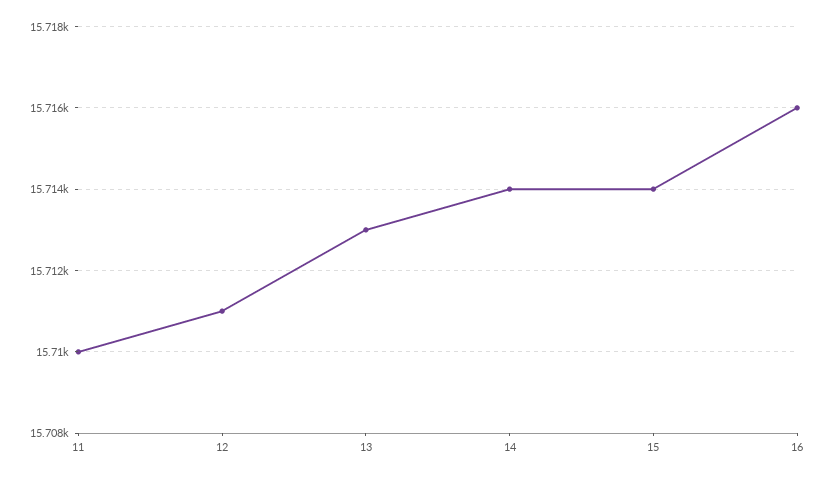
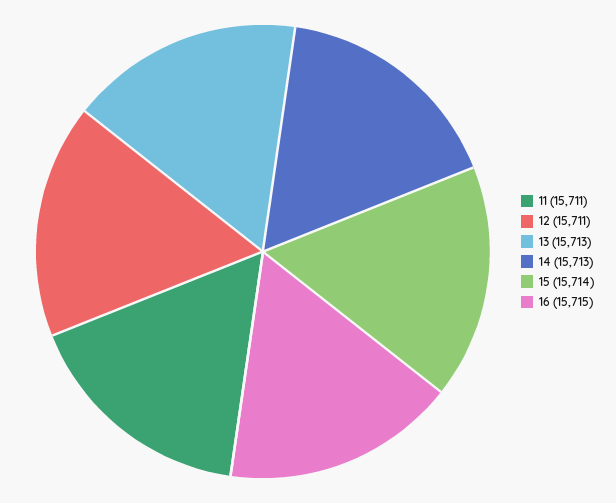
  {
-   "11": 15710,
+   "11": 15711,
    "12": 15711,
    "13": 15713,
-   "14": 15714,
+   "14": 15713,
    "15": 15714,
-   "16": 15716
+   "16": 15715
  }

